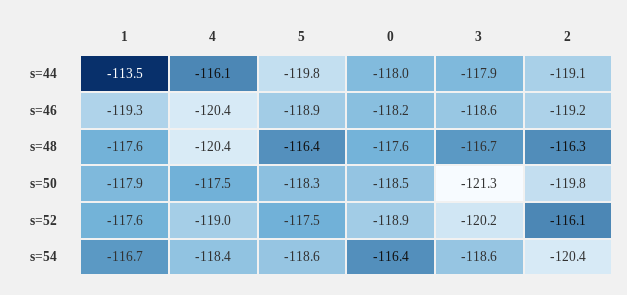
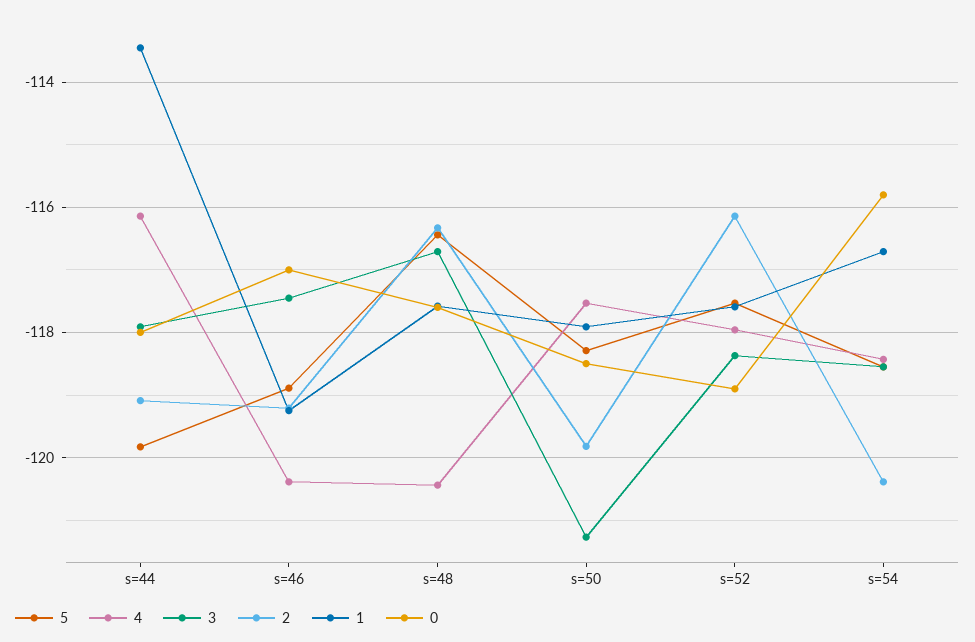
  {
    "1": {
      "s=44": -113.5,
      "s=46": -119.3,
      "s=48": -117.6,
      "s=50": -117.9,
      "s=52": -117.6,
      "s=54": -116.7
    },
    "4": {
      "s=44": -116.1,
      "s=46": -120.4,
      "s=48": -120.4,
      "s=50": -117.5,
-     "s=52": -119,
+     "s=52": -118,
      "s=54": -118.4
    },
    "5": {
      "s=44": -119.8,
      "s=46": -118.9,
      "s=48": -116.4,
      "s=50": -118.3,
      "s=52": -117.5,
      "s=54": -118.6
    },
    "0": {
      "s=44": -118,
-     "s=46": -118.2,
+     "s=46": -117,
      "s=48": -117.6,
      "s=50": -118.5,
      "s=52": -118.9,
-     "s=54": -116.4
+     "s=54": -115.8
    },
    "3": {
      "s=44": -117.9,
-     "s=46": -118.6,
+     "s=46": -117.4,
      "s=48": -116.7,
      "s=50": -121.3,
-     "s=52": -120.2,
+     "s=52": -118.4,
      "s=54": -118.6
    },
    "2": {
      "s=44": -119.1,
      "s=46": -119.2,
      "s=48": -116.3,
      "s=50": -119.8,
      "s=52": -116.1,
      "s=54": -120.4
    }
  }

